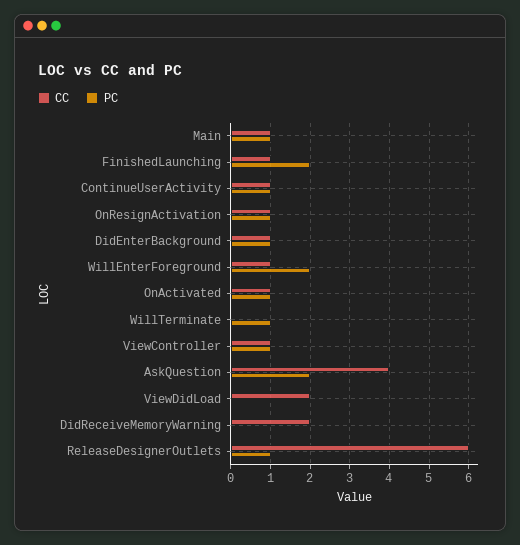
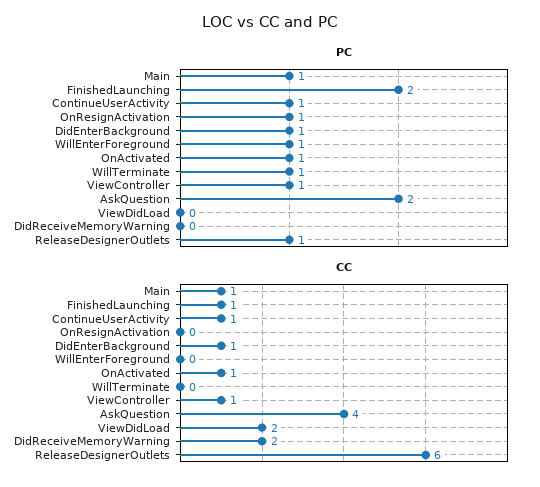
  {
    "CC": {
      "Main": 1,
      "FinishedLaunching": 1,
      "ContinueUserActivity": 1,
-     "OnResignActivation": 1,
+     "OnResignActivation": 0,
      "DidEnterBackground": 1,
-     "WillEnterForeground": 1,
+     "WillEnterForeground": 0,
      "OnActivated": 1,
      "WillTerminate": 0,
      "ViewController": 1,
      "AskQuestion": 4,
      "ViewDidLoad": 2,
      "DidReceiveMemoryWarning": 2,
      "ReleaseDesignerOutlets": 6
    },
    "PC": {
      "Main": 1,
      "FinishedLaunching": 2,
      "ContinueUserActivity": 1,
      "OnResignActivation": 1,
      "DidEnterBackground": 1,
-     "WillEnterForeground": 2,
+     "WillEnterForeground": 1,
      "OnActivated": 1,
      "WillTerminate": 1,
      "ViewController": 1,
      "AskQuestion": 2,
      "ViewDidLoad": 0,
      "DidReceiveMemoryWarning": 0,
      "ReleaseDesignerOutlets": 1
    }
  }

